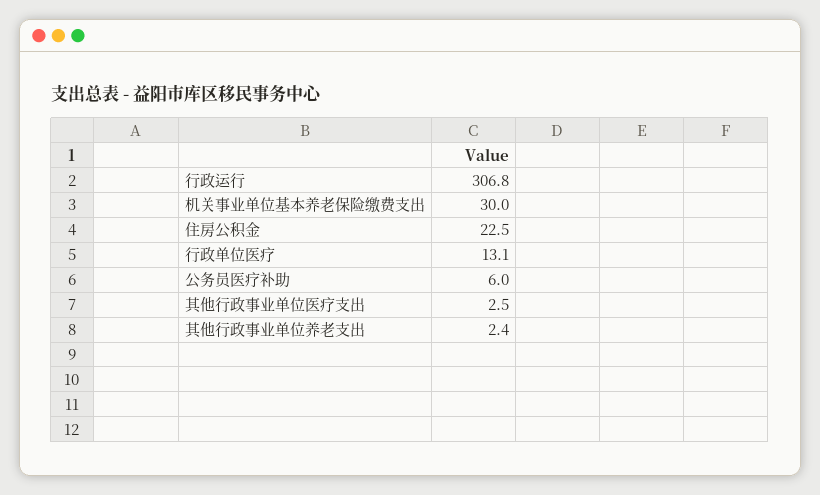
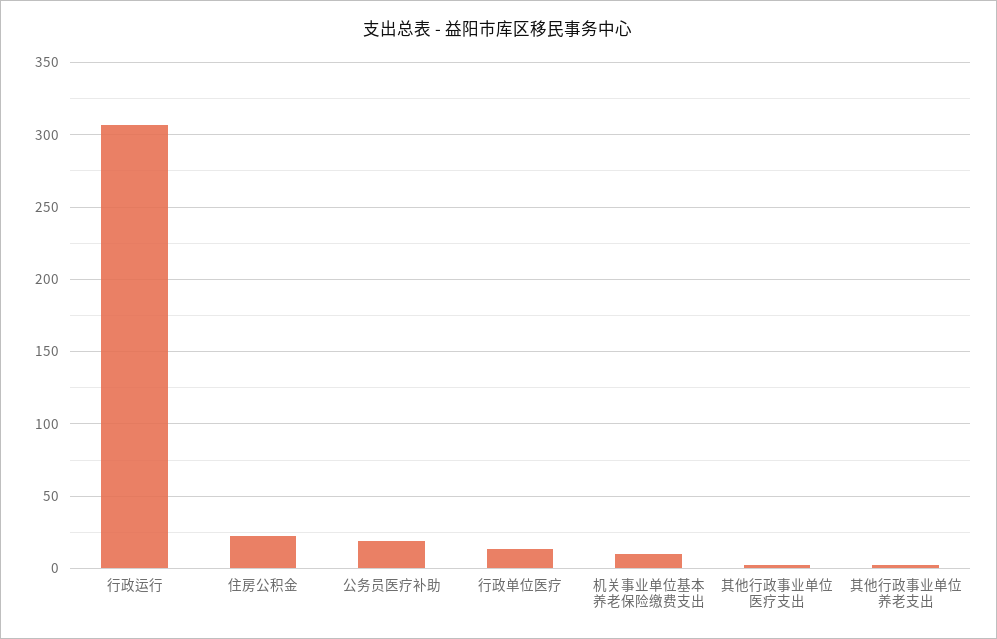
  {
    "行政运行": 306.8,
-   "机关事业单位基本养老保险缴费支出": 30,
+   "机关事业单位基本养老保险缴费支出": 10,
    "住房公积金": 22.5,
    "行政单位医疗": 13.1,
-   "公务员医疗补助": 6,
+   "公务员医疗补助": 20,
    "其他行政事业单位医疗支出": 2.5,
    "其他行政事业单位养老支出": 2.4
  }

